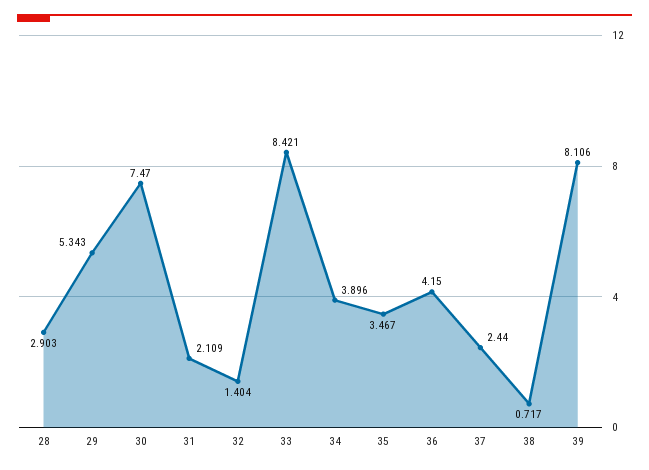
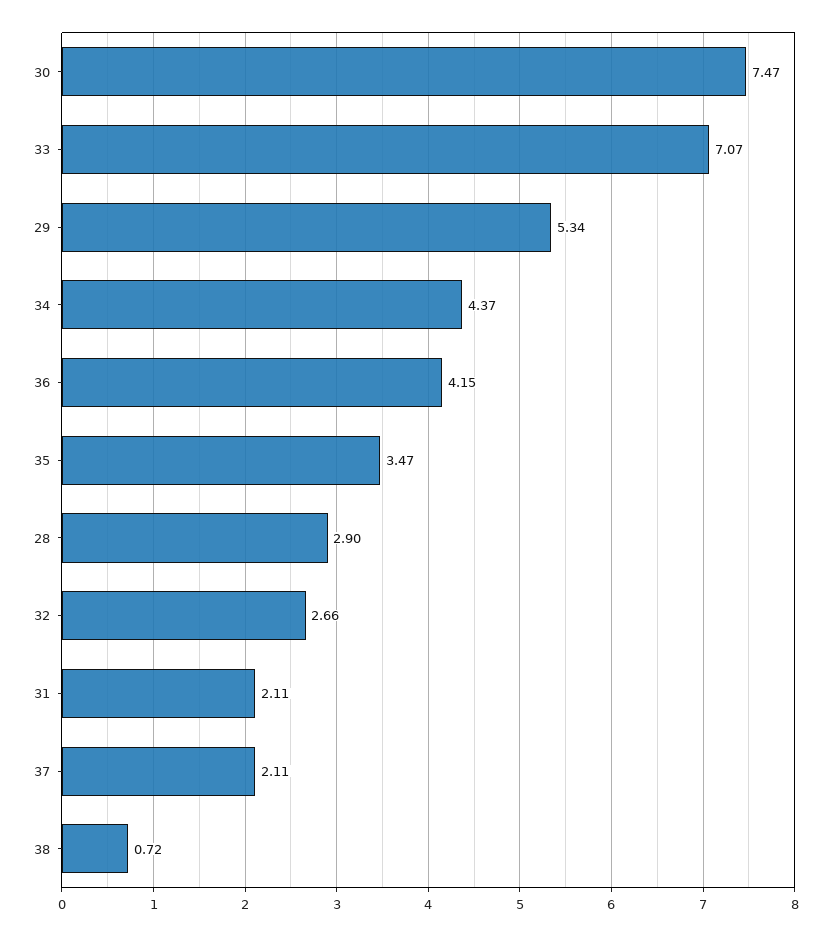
  {
    "28": 2.903,
    "29": 5.343,
    "30": 7.47,
    "31": 2.109,
-   "32": 1.404,
+   "32": 2.66,
-   "33": 8.421,
+   "33": 7.07,
-   "34": 3.896,
+   "34": 4.37,
    "35": 3.467,
    "36": 4.15,
-   "37": 2.44,
+   "37": 2.11,
-   "38": 0.717,
+   "38": 0.717
-   "39": 8.106
  }

